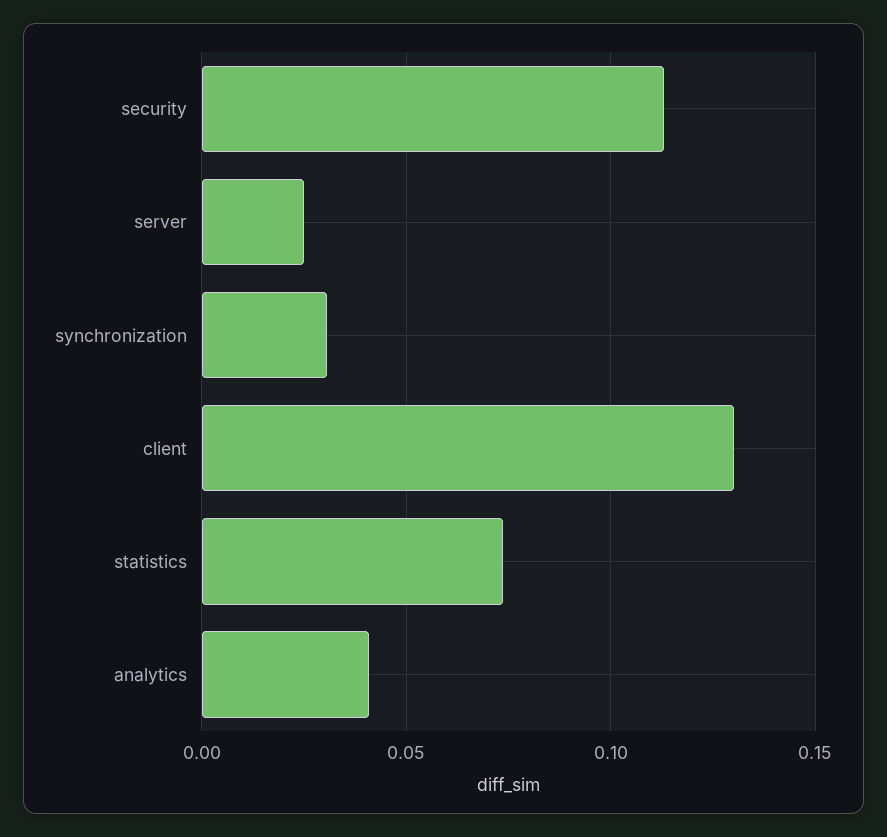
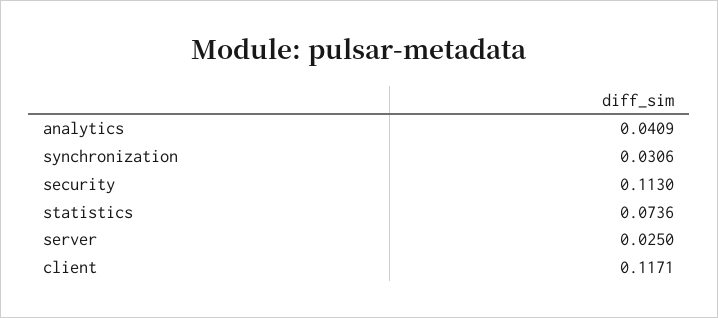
  {
    "security": 0.113,
    "server": 0.025,
    "synchronization": 0.0306,
-   "client": 0.13,
+   "client": 0.1171,
    "statistics": 0.0736,
    "analytics": 0.0409
  }

